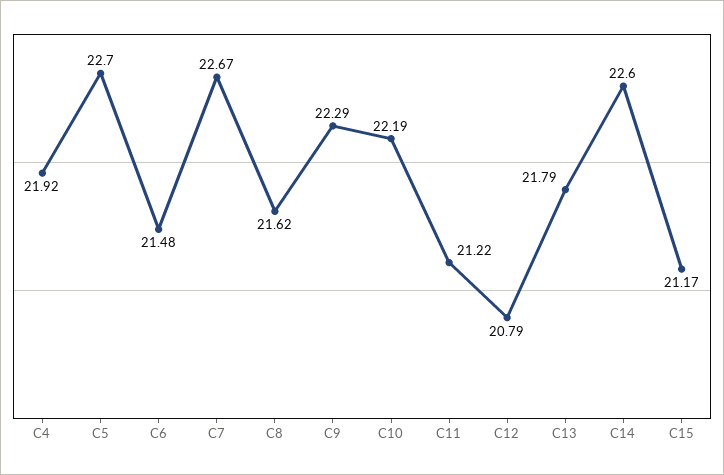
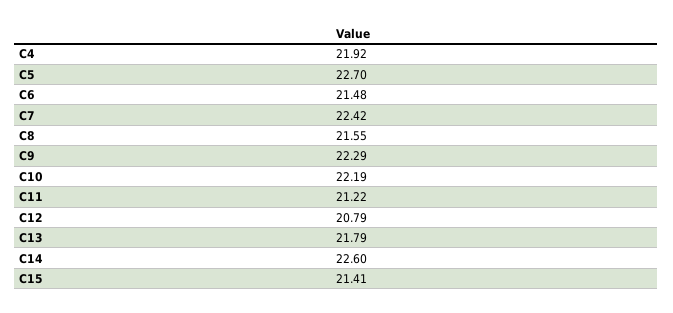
  {
    "C4": 21.92,
    "C5": 22.7,
    "C6": 21.48,
-   "C7": 22.67,
+   "C7": 22.42,
-   "C8": 21.62,
+   "C8": 21.55,
    "C9": 22.29,
    "C10": 22.19,
    "C11": 21.22,
    "C12": 20.79,
    "C13": 21.79,
    "C14": 22.6,
-   "C15": 21.17
+   "C15": 21.41
  }

